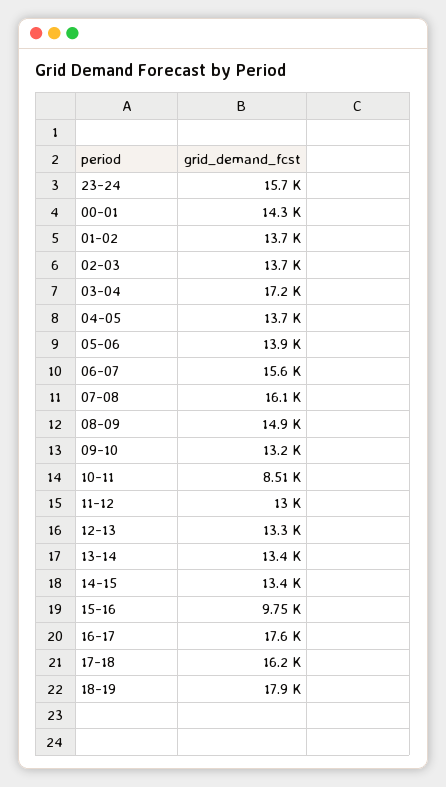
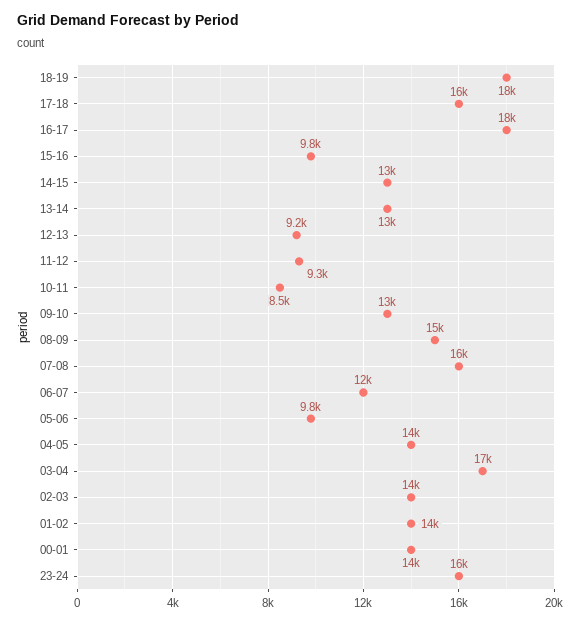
  {
    "23-24": 15700,
    "00-01": 14300,
    "01-02": 13700,
    "02-03": 13700,
    "03-04": 17200,
    "04-05": 13700,
-   "05-06": 13900,
+   "05-06": 9800,
-   "06-07": 15600,
+   "06-07": 12000,
    "07-08": 16100,
    "08-09": 14900,
    "09-10": 13200,
    "10-11": 8510,
-   "11-12": 13000,
+   "11-12": 9300,
-   "12-13": 13300,
+   "12-13": 9200,
    "13-14": 13400,
    "14-15": 13400,
    "15-16": 9750,
    "16-17": 17600,
    "17-18": 16200,
    "18-19": 17900
  }

